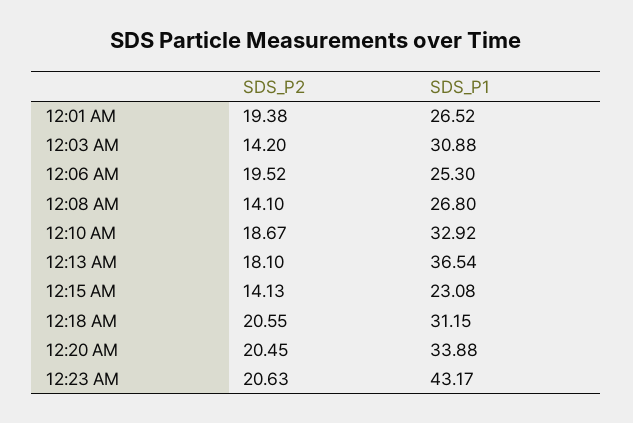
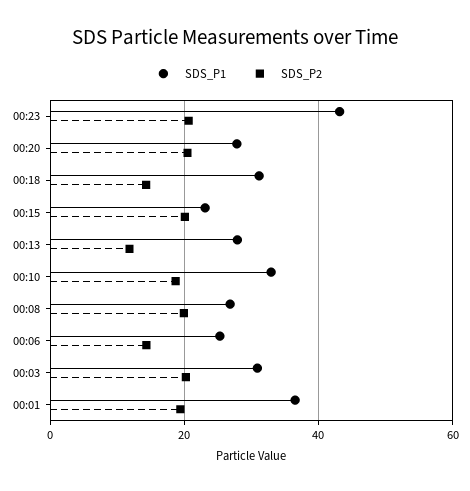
  {
    "SDS_P2": {
      "12:01 AM": 19.38,
-     "12:03 AM": 14.2,
+     "12:03 AM": 20,
-     "12:06 AM": 19.52,
+     "12:06 AM": 14,
-     "12:08 AM": 14.1,
+     "12:08 AM": 20,
      "12:10 AM": 18.67,
-     "12:13 AM": 18.1,
+     "12:13 AM": 12,
-     "12:15 AM": 14.13,
+     "12:15 AM": 20,
-     "12:18 AM": 20.55,
+     "12:18 AM": 14,
      "12:20 AM": 20.45,
      "12:23 AM": 20.63
    },
    "SDS_P1": {
-     "12:01 AM": 26.52,
+     "12:01 AM": 36,
      "12:03 AM": 30.88,
      "12:06 AM": 25.3,
      "12:08 AM": 26.8,
      "12:10 AM": 32.92,
-     "12:13 AM": 36.54,
+     "12:13 AM": 28,
      "12:15 AM": 23.08,
      "12:18 AM": 31.15,
-     "12:20 AM": 33.88,
+     "12:20 AM": 28,
      "12:23 AM": 43.17
    }
  }

